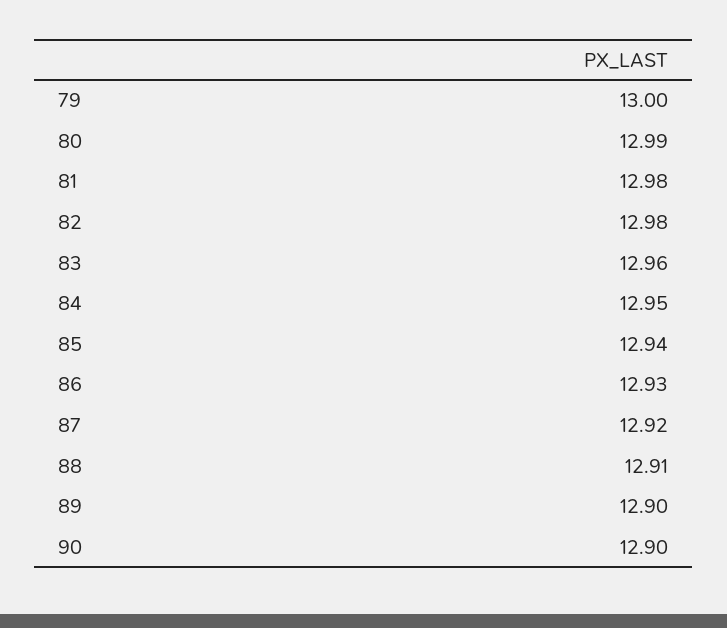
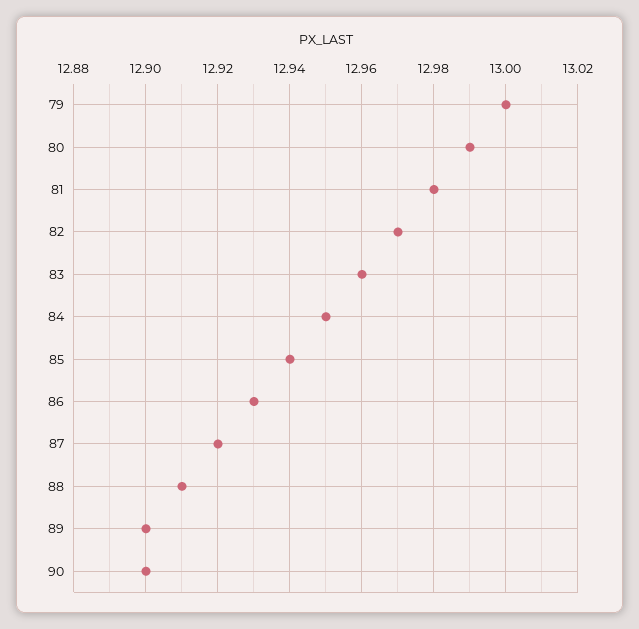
  {
    "79": 13,
    "80": 12.99,
    "81": 12.98,
-   "82": 12.98,
+   "82": 12.97,
    "83": 12.96,
    "84": 12.95,
    "85": 12.94,
    "86": 12.93,
    "87": 12.92,
    "88": 12.91,
    "89": 12.9,
    "90": 12.9
  }

